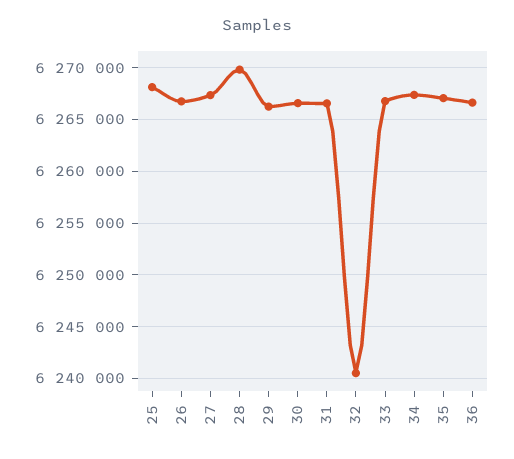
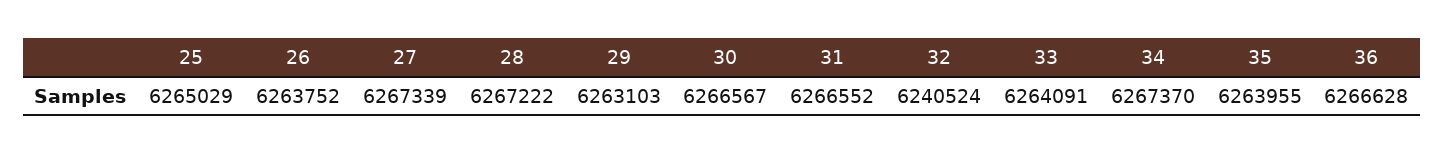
  {
-   "25": 6268000,
+   "25": 6265029,
-   "26": 6267000,
+   "26": 6263752,
    "27": 6267339,
-   "28": 6270000,
+   "28": 6267222,
-   "29": 6266000,
+   "29": 6263103,
    "30": 6266567,
    "31": 6266552,
    "32": 6240524,
-   "33": 6267000,
+   "33": 6264091,
    "34": 6267370,
-   "35": 6267000,
+   "35": 6263955,
    "36": 6266628
  }

